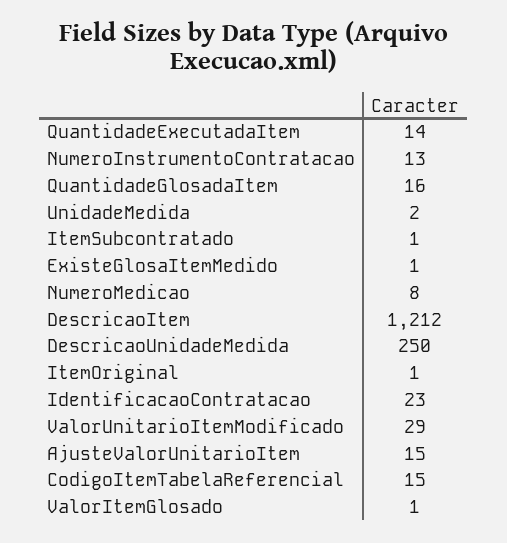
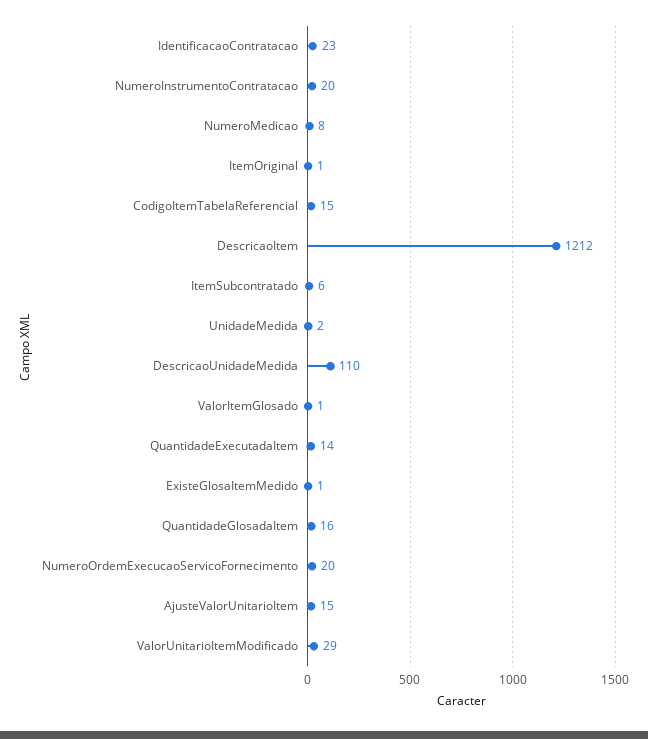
  {
    "QuantidadeExecutadaItem": 14,
-   "NumeroInstrumentoContratacao": 13,
+   "NumeroInstrumentoContratacao": 20,
    "QuantidadeGlosadaItem": 16,
    "UnidadeMedida": 2,
-   "ItemSubcontratado": 1,
+   "ItemSubcontratado": 6,
    "ExisteGlosaItemMedido": 1,
    "NumeroMedicao": 8,
    "DescricaoItem": 1212,
-   "DescricaoUnidadeMedida": 250,
+   "DescricaoUnidadeMedida": 110,
    "ItemOriginal": 1,
    "IdentificacaoContratacao": 23,
    "ValorUnitarioItemModificado": 29,
    "AjusteValorUnitarioItem": 15,
    "CodigoItemTabelaReferencial": 15,
-   "ValorItemGlosado": 1
+   "ValorItemGlosado": 1,
+   "NumeroOrdemExecucaoServicoFornecimento": 20
  }

